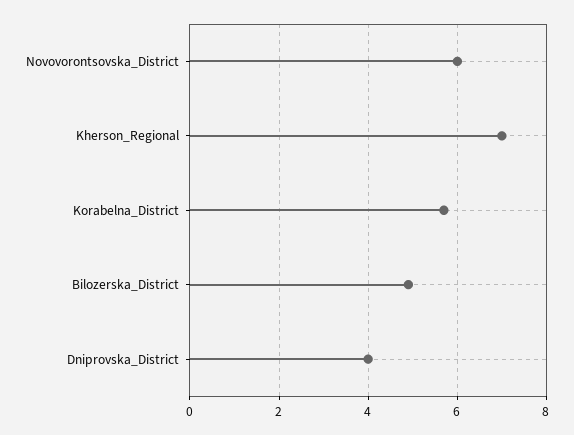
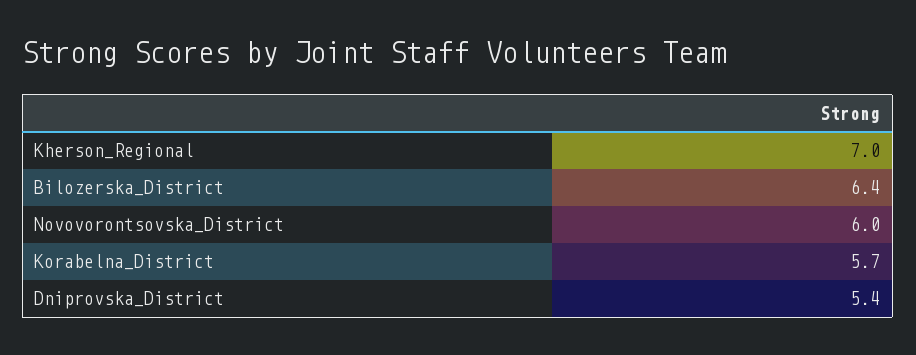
  {
    "Novovorontsovska_District": 6,
    "Kherson_Regional": 7,
    "Korabelna_District": 5.7,
-   "Bilozerska_District": 5,
+   "Bilozerska_District": 6.4,
-   "Dniprovska_District": 4
+   "Dniprovska_District": 5.4
  }

